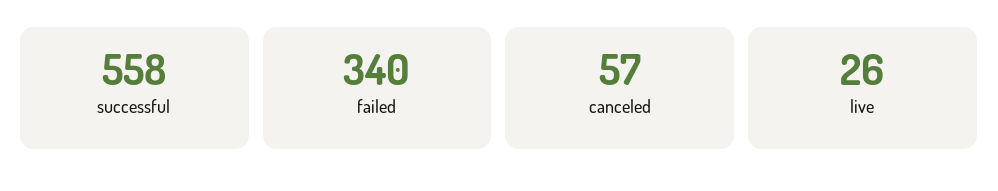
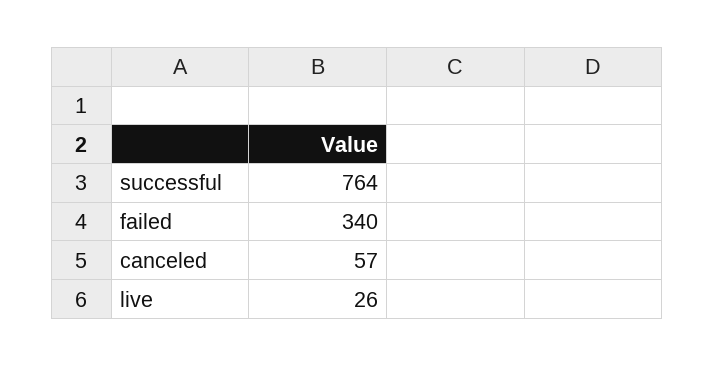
  {
-   "successful": 558,
+   "successful": 764,
    "failed": 340,
    "canceled": 57,
    "live": 26
  }

